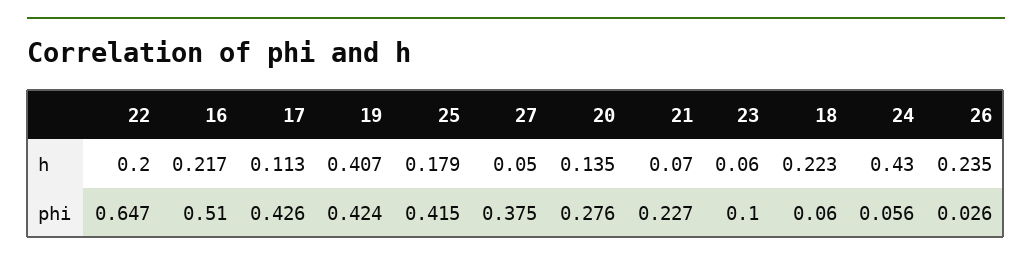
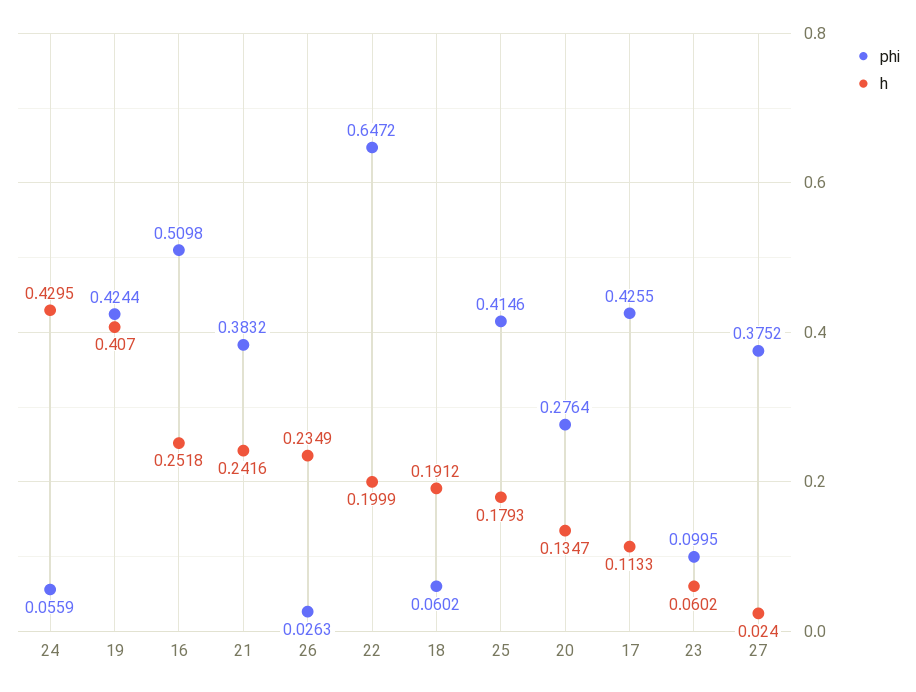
  {
    "h": {
      "22": 0.1999,
-     "16": 0.217,
+     "16": 0.2518,
      "17": 0.1133,
      "19": 0.407,
      "25": 0.1793,
-     "27": 0.05,
+     "27": 0.024,
      "20": 0.1347,
-     "21": 0.07,
+     "21": 0.2416,
      "23": 0.0602,
-     "18": 0.223,
+     "18": 0.1912,
      "24": 0.4295,
      "26": 0.2349
    },
    "phi": {
      "22": 0.6472,
      "16": 0.5098,
      "17": 0.4255,
      "19": 0.4244,
      "25": 0.4146,
      "27": 0.3752,
      "20": 0.2764,
-     "21": 0.227,
+     "21": 0.3832,
      "23": 0.0995,
      "18": 0.0602,
      "24": 0.0559,
      "26": 0.0263
    }
  }

